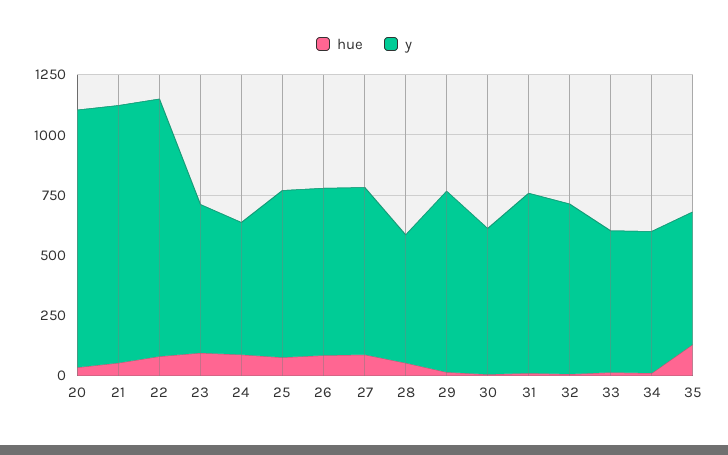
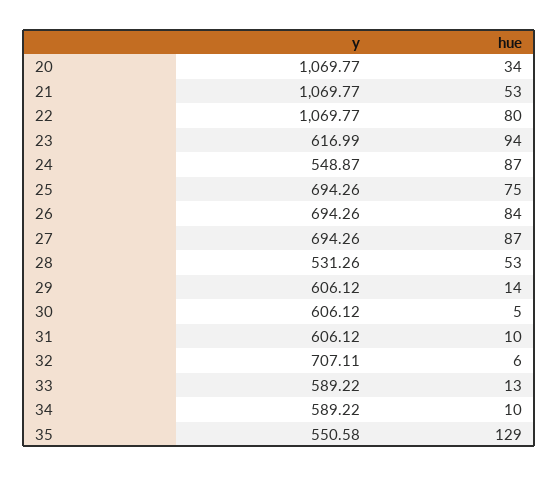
  {
    "hue": {
      "20": 34,
      "21": 53,
      "22": 80,
      "23": 94,
      "24": 87,
      "25": 75,
      "26": 84,
      "27": 87,
      "28": 53,
      "29": 14,
      "30": 5,
      "31": 10,
      "32": 6,
      "33": 13,
      "34": 10,
      "35": 129
    },
    "y": {
      "20": 1069.77,
      "21": 1069.77,
      "22": 1069.77,
      "23": 616.99,
      "24": 548.87,
      "25": 694.26,
      "26": 694.26,
      "27": 694.26,
      "28": 531.26,
-     "29": 750,
+     "29": 606.12,
      "30": 606.12,
-     "31": 750,
+     "31": 606.12,
      "32": 707.11,
      "33": 589.22,
      "34": 589.22,
      "35": 550.58
    }
  }

